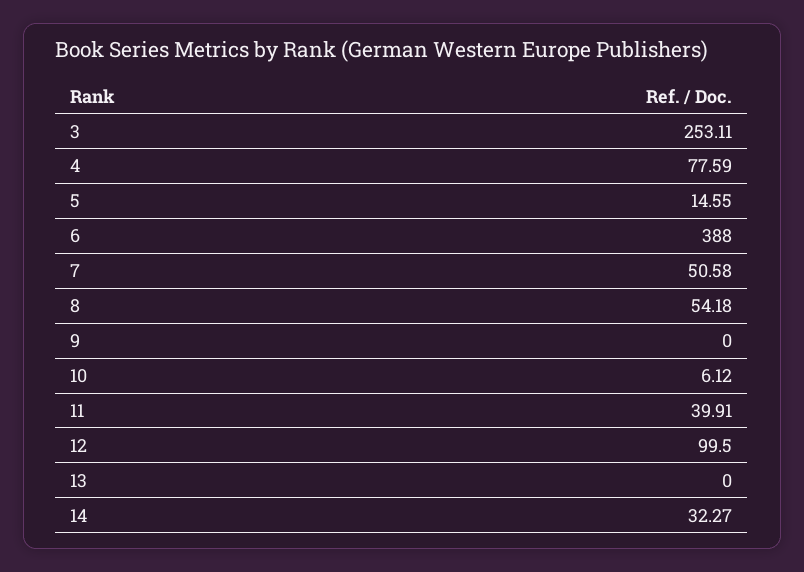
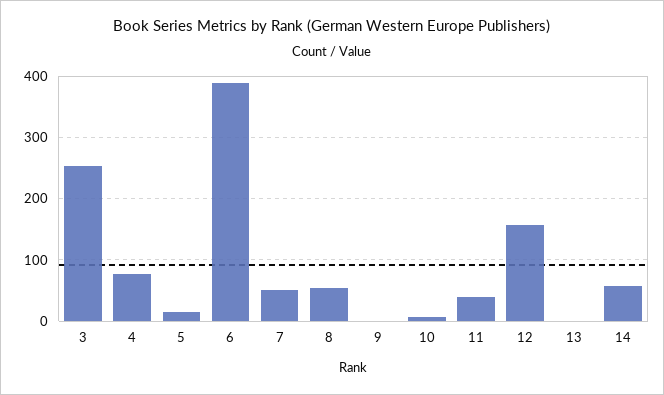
  {
    "3": 253.11,
    "4": 77.59,
    "5": 14.55,
    "6": 388,
    "7": 50.58,
    "8": 54.18,
    "9": 0,
    "10": 6.12,
    "11": 39.91,
-   "12": 99.5,
+   "12": 160,
    "13": 0,
-   "14": 32.27
+   "14": 60
  }

